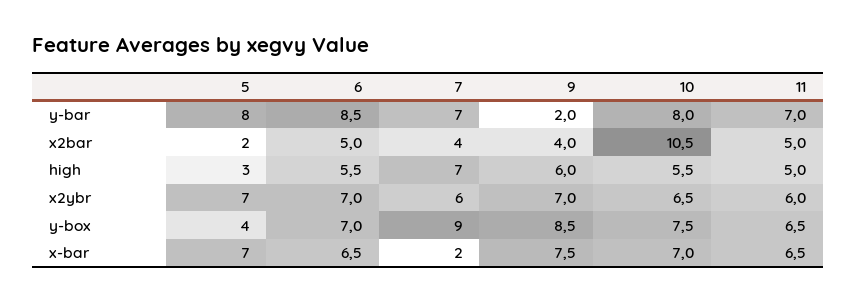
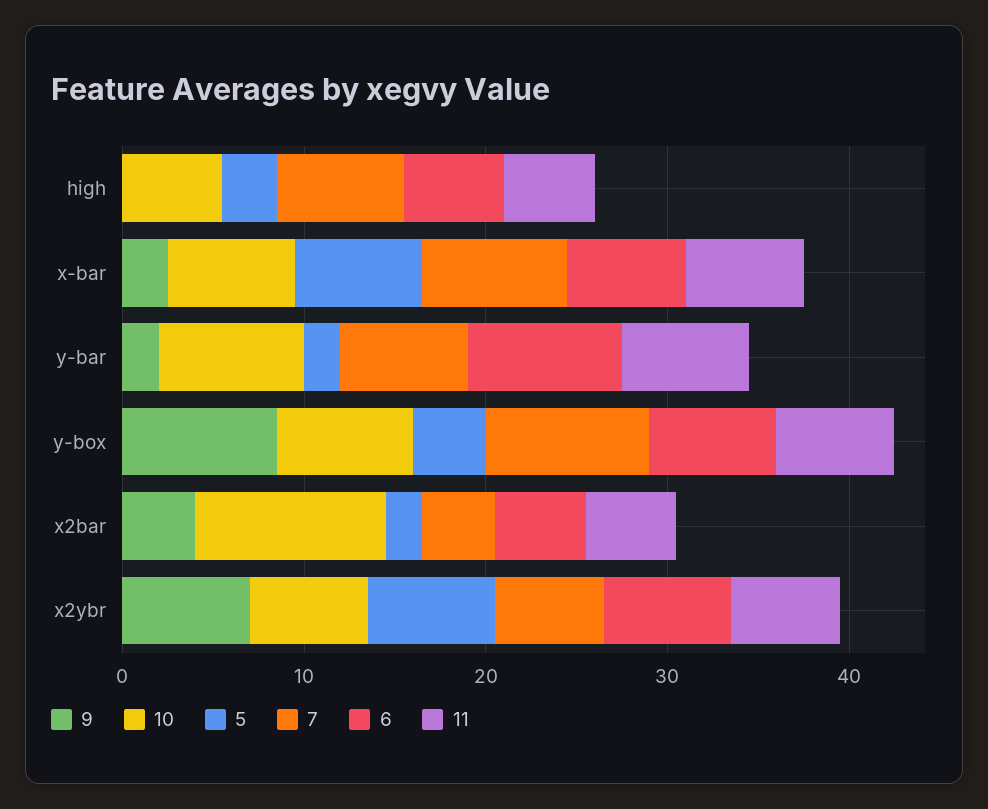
  {
    "5": {
-     "y-bar": 8,
+     "y-bar": 2,
      "x2bar": 2,
      "high": 3,
      "x2ybr": 7,
      "y-box": 4,
      "x-bar": 7
    },
    "6": {
      "y-bar": 8.5,
      "x2bar": 5,
      "high": 5.5,
      "x2ybr": 7,
      "y-box": 7,
      "x-bar": 6.5
    },
    "7": {
      "y-bar": 7,
      "x2bar": 4,
      "high": 7,
      "x2ybr": 6,
      "y-box": 9,
-     "x-bar": 2
+     "x-bar": 8
    },
    "9": {
      "y-bar": 2,
      "x2bar": 4,
-     "high": 6,
+     "high": 0,
      "x2ybr": 7,
      "y-box": 8.5,
-     "x-bar": 7.5
+     "x-bar": 2
    },
    "10": {
      "y-bar": 8,
      "x2bar": 10.5,
      "high": 5.5,
      "x2ybr": 6.5,
      "y-box": 7.5,
      "x-bar": 7
    },
    "11": {
      "y-bar": 7,
      "x2bar": 5,
      "high": 5,
      "x2ybr": 6,
      "y-box": 6.5,
      "x-bar": 6.5
    }
  }

